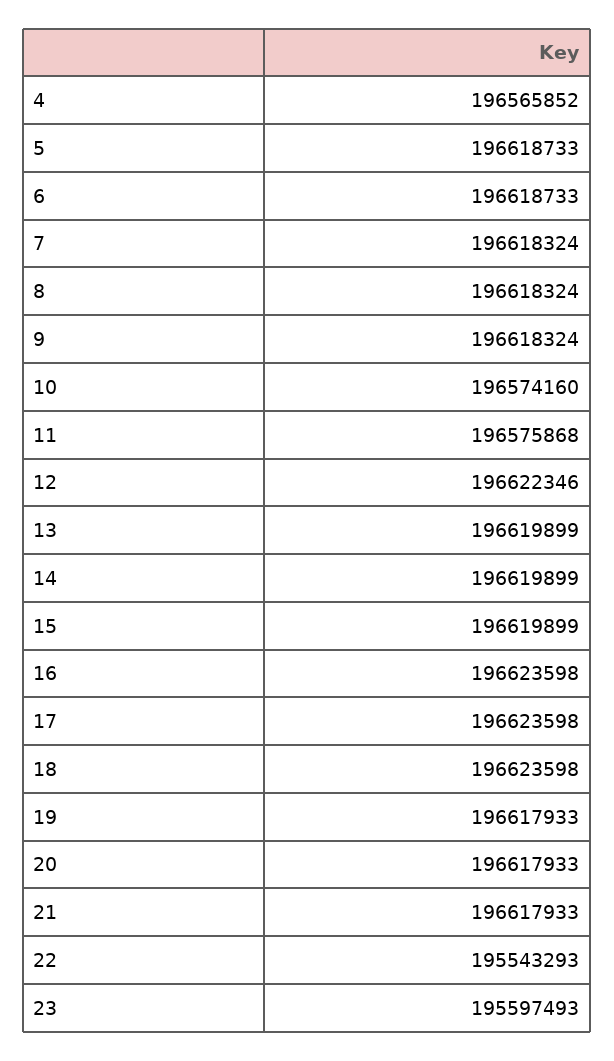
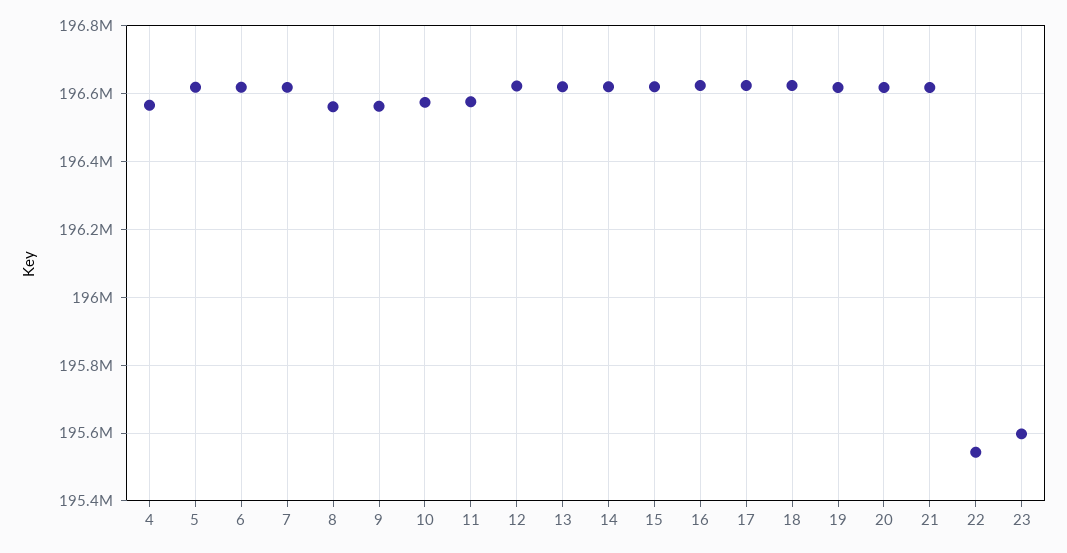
  {
    "4": 196565852,
    "5": 196618733,
    "6": 196618733,
    "7": 196618324,
-   "8": 196618324,
+   "8": 196560000,
-   "9": 196618324,
+   "9": 196560000,
    "10": 196574160,
    "11": 196575868,
    "12": 196622346,
    "13": 196619899,
    "14": 196619899,
    "15": 196619899,
    "16": 196623598,
    "17": 196623598,
    "18": 196623598,
    "19": 196617933,
    "20": 196617933,
    "21": 196617933,
    "22": 195543293,
    "23": 195597493
  }

